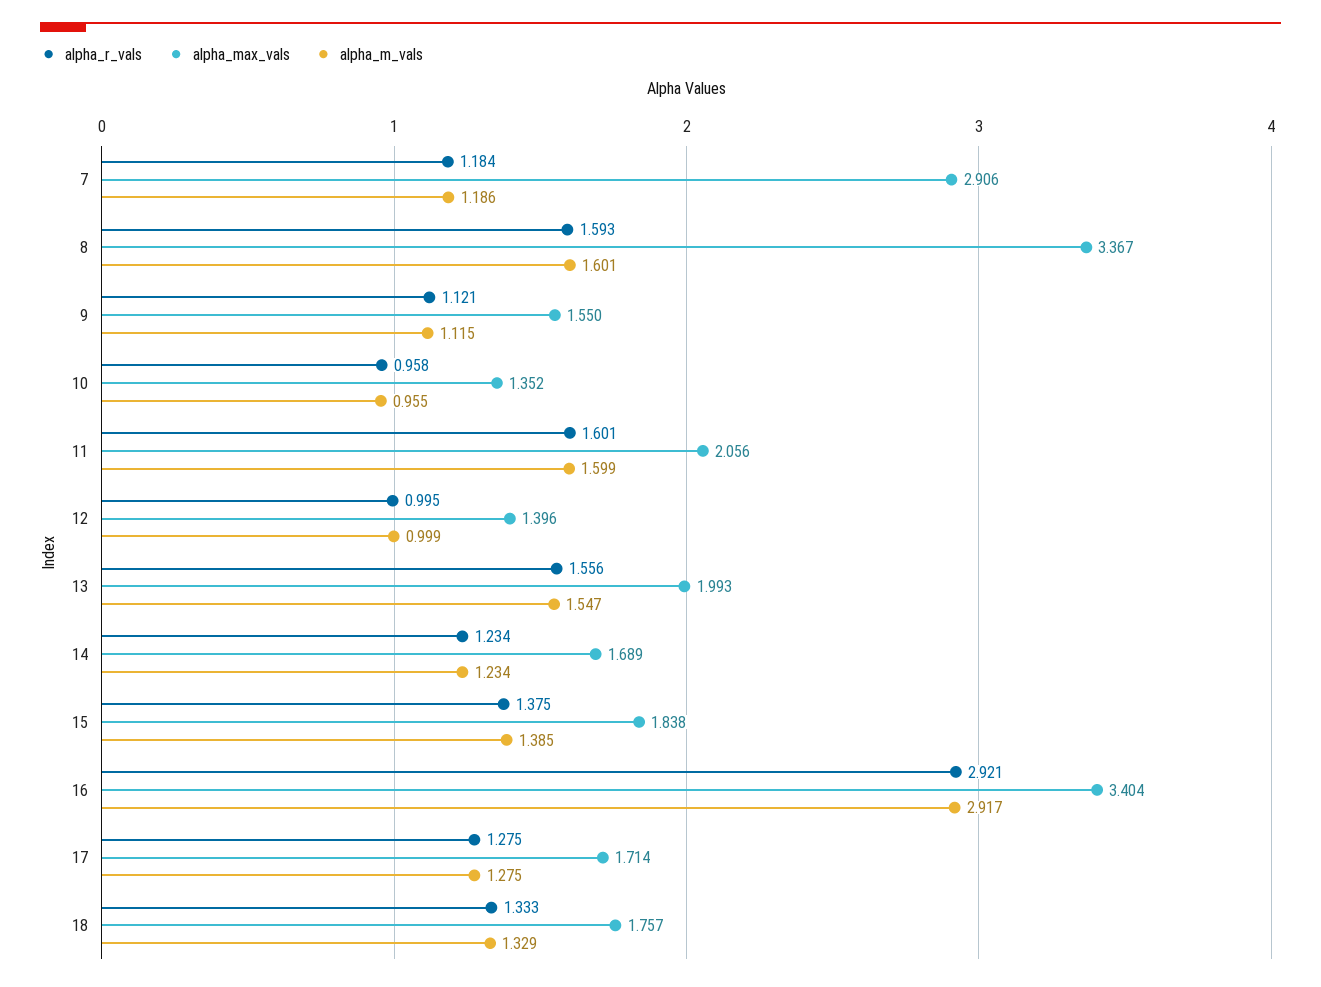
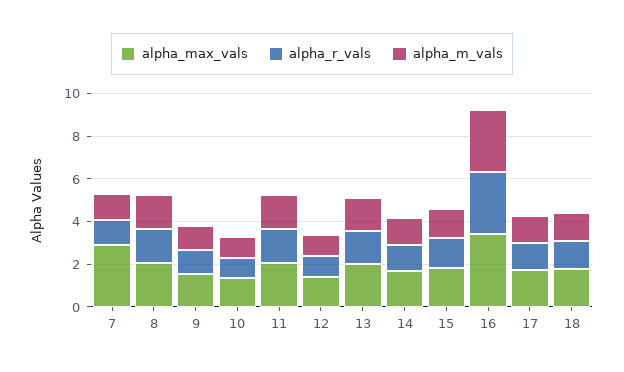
  {
    "alpha_r_vals": {
      "7": 1.184,
      "8": 1.593,
      "9": 1.121,
      "10": 0.958,
      "11": 1.601,
      "12": 0.995,
      "13": 1.556,
      "14": 1.234,
      "15": 1.375,
      "16": 2.921,
      "17": 1.275,
      "18": 1.333
    },
    "alpha_max_vals": {
      "7": 2.906,
-     "8": 3.367,
+     "8": 2,
      "9": 1.55,
      "10": 1.352,
      "11": 2.056,
      "12": 1.396,
      "13": 1.993,
      "14": 1.689,
      "15": 1.838,
      "16": 3.404,
      "17": 1.714,
      "18": 1.757
    },
    "alpha_m_vals": {
      "7": 1.186,
      "8": 1.601,
      "9": 1.115,
      "10": 0.955,
      "11": 1.599,
      "12": 0.999,
      "13": 1.547,
      "14": 1.234,
      "15": 1.385,
      "16": 2.917,
      "17": 1.275,
      "18": 1.329
    }
  }

